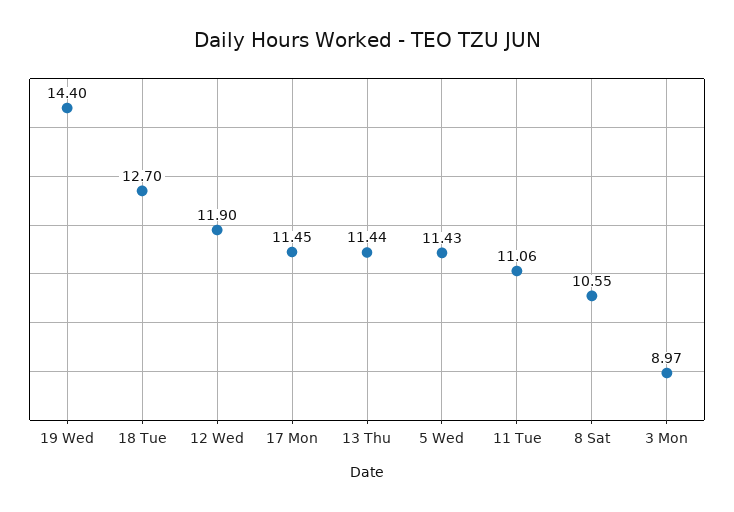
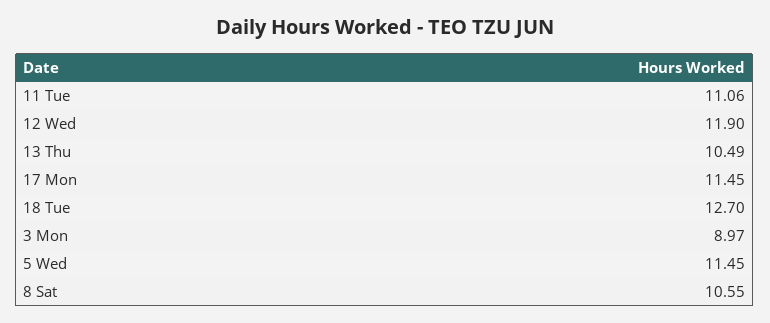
  {
-   "19 Wed": 14.4,
    "18 Tue": 12.7,
    "12 Wed": 11.9,
    "17 Mon": 11.45,
-   "13 Thu": 11.44,
+   "13 Thu": 10.49,
-   "5 Wed": 11.43,
+   "5 Wed": 11.45,
    "11 Tue": 11.06,
    "8 Sat": 10.55,
    "3 Mon": 8.97
  }

